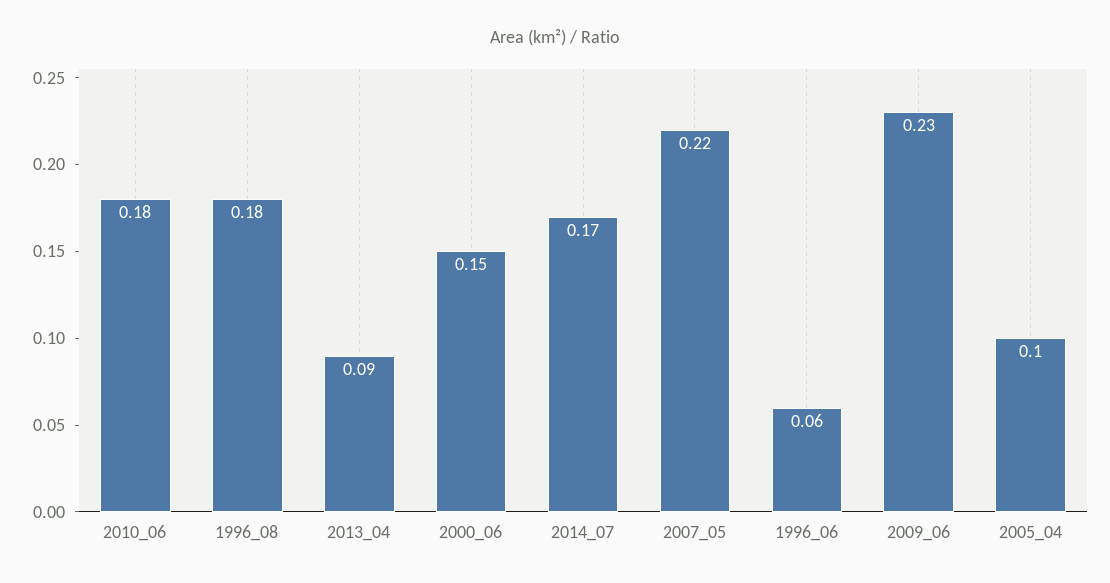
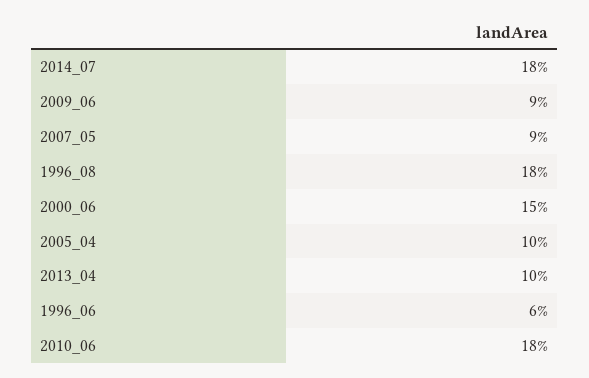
  {
    "2010_06": 0.18,
    "1996_08": 0.18,
-   "2013_04": 0.09,
+   "2013_04": 0.1,
    "2000_06": 0.15,
-   "2014_07": 0.17,
+   "2014_07": 0.18,
-   "2007_05": 0.22,
+   "2007_05": 0.09,
    "1996_06": 0.06,
-   "2009_06": 0.23,
+   "2009_06": 0.09,
    "2005_04": 0.1
  }

